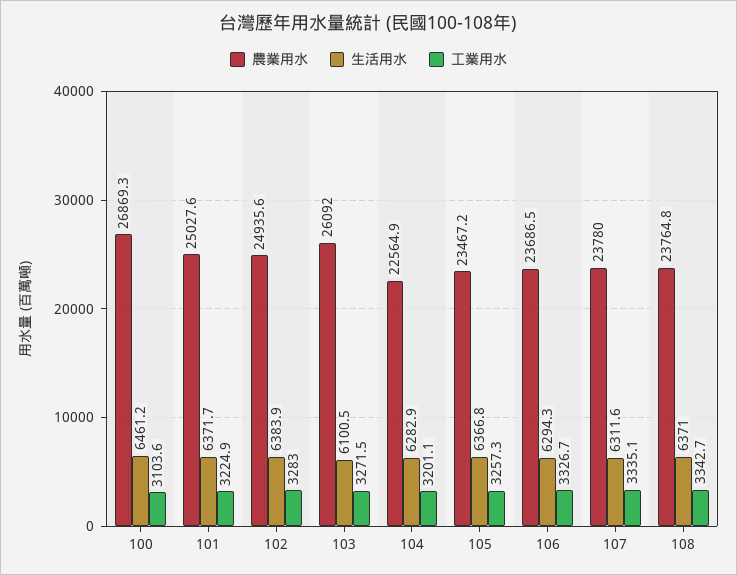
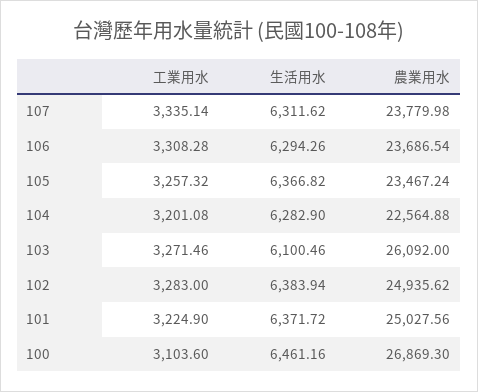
  {
    "農業用水": {
      "100": 26869.3,
      "101": 25027.56,
      "102": 24935.62,
      "103": 26092,
      "104": 22564.88,
      "105": 23467.24,
      "106": 23686.54,
-     "107": 23779.98,
+     "107": 23779.98
-     "108": 23764.8
    },
    "生活用水": {
      "100": 6461.16,
      "101": 6371.72,
      "102": 6383.94,
      "103": 6100.46,
      "104": 6282.9,
      "105": 6366.82,
      "106": 6294.26,
-     "107": 6311.62,
+     "107": 6311.62
-     "108": 6371
    },
    "工業用水": {
      "100": 3103.6,
      "101": 3224.9,
      "102": 3283,
      "103": 3271.46,
      "104": 3201.08,
      "105": 3257.32,
-     "106": 3326.7,
+     "106": 3308.28,
-     "107": 3335.14,
+     "107": 3335.14
-     "108": 3342.7
    }
  }

